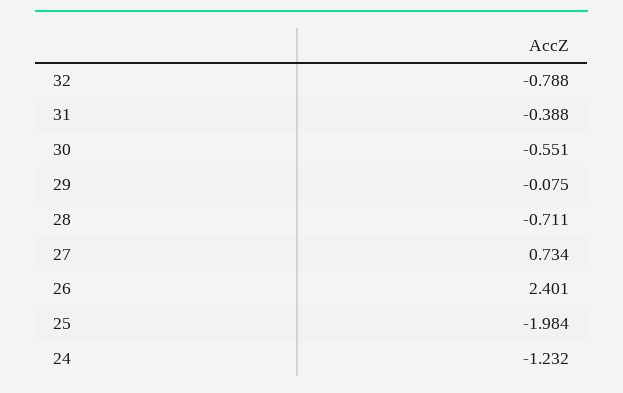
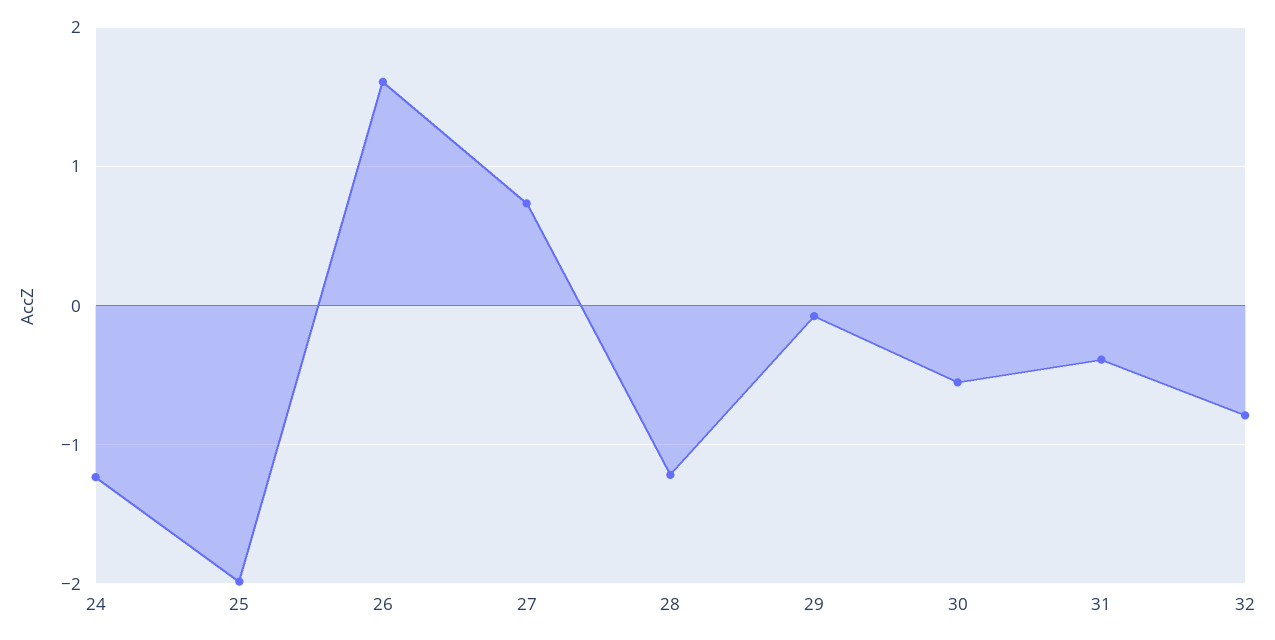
  {
    "32": -0.788,
    "31": -0.388,
    "30": -0.551,
    "29": -0.075,
-   "28": -0.711,
+   "28": -1.2,
    "27": 0.734,
-   "26": 2.401,
+   "26": 1.6,
    "25": -1.984,
    "24": -1.232
  }

